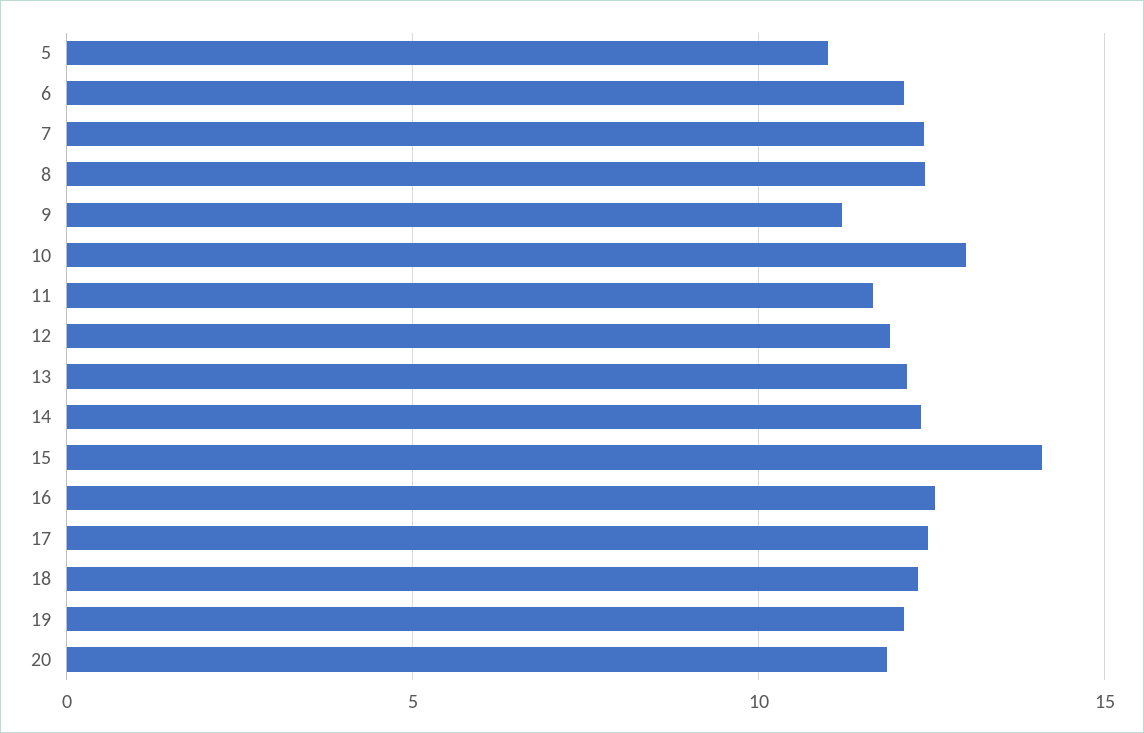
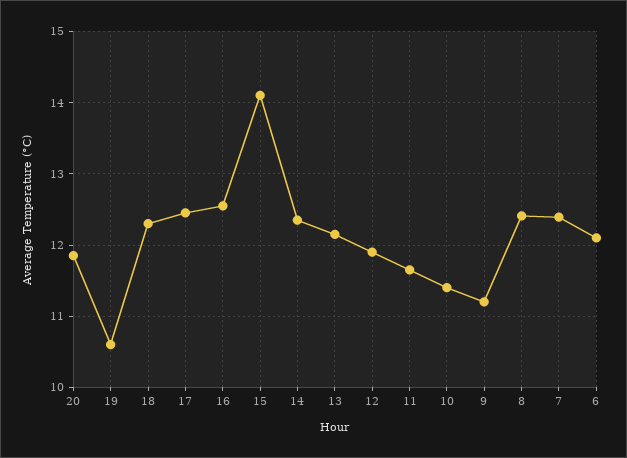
  {
-   "5": 11,
    "6": 12.1,
    "7": 12.4,
    "8": 12.4,
    "9": 11.2,
-   "10": 13,
+   "10": 11.4,
    "11": 11.7,
    "12": 11.9,
    "13": 12.2,
    "14": 12.4,
    "15": 14.1,
    "16": 12.6,
    "17": 12.5,
    "18": 12.3,
-   "19": 12,
+   "19": 10.6,
    "20": 11.9
  }

